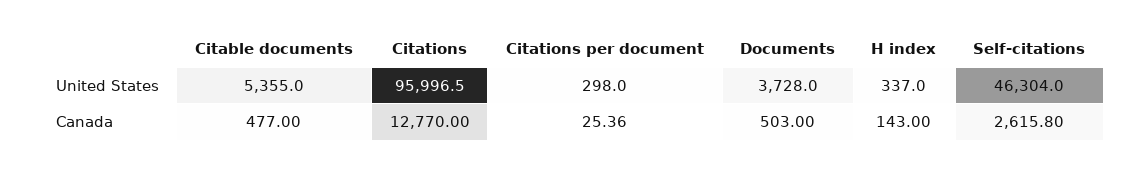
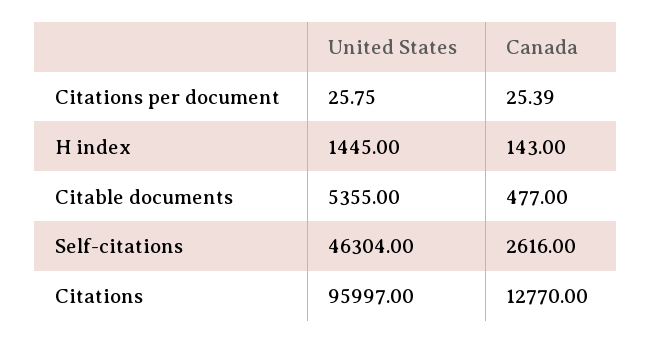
  {
    "Citable documents": {
      "United States": 5355,
      "Canada": 477
    },
    "Citations": {
-     "United States": 95996.5,
+     "United States": 95997,
      "Canada": 12770
    },
    "Citations per document": {
-     "United States": 298,
+     "United States": 25.75,
-     "Canada": 25.36
+     "Canada": 25.39
    },
-   "Documents": {
-     "United States": 3728,
-     "Canada": 503
-   },
    "H index": {
-     "United States": 337,
+     "United States": 1445,
      "Canada": 143
    },
    "Self-citations": {
      "United States": 46304,
-     "Canada": 2615.8
+     "Canada": 2616
    }
  }

